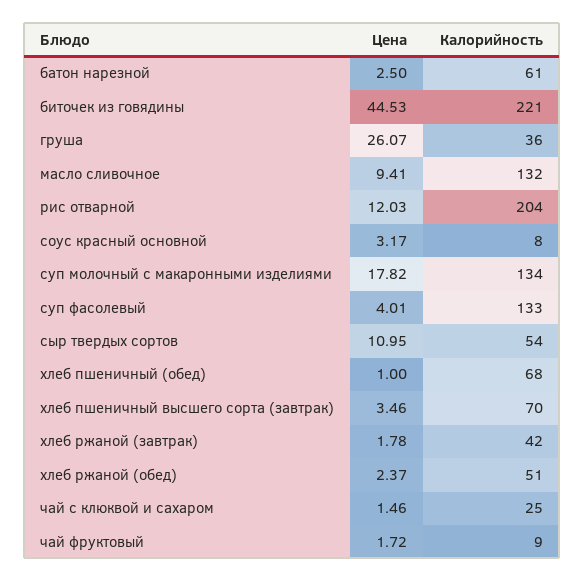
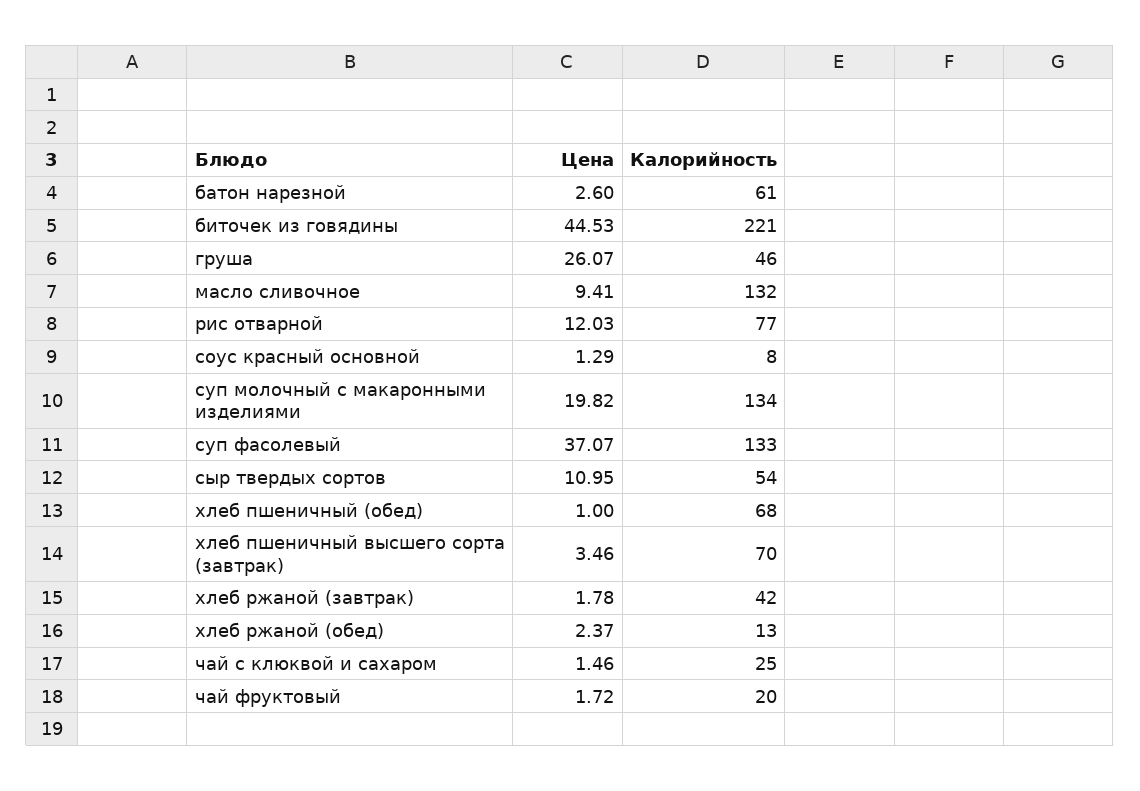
  {
    "Цена": {
-     "батон нарезной": 2.5,
+     "батон нарезной": 2.6,
      "биточек из говядины": 44.53,
      "груша": 26.07,
      "масло сливочное": 9.41,
      "рис отварной": 12.03,
-     "соус красный основной": 3.17,
+     "соус красный основной": 1.29,
-     "суп молочный с макаронными изделиями": 17.82,
+     "суп молочный с макаронными изделиями": 19.82,
-     "суп фасолевый": 4.01,
+     "суп фасолевый": 37.07,
      "сыр твердых сортов": 10.95,
      "хлеб пшеничный (обед)": 1,
      "хлеб пшеничный высшего сорта (завтрак)": 3.46,
      "хлеб ржаной (завтрак)": 1.78,
      "хлеб ржаной (обед)": 2.37,
      "чай с клюквой и сахаром": 1.46,
      "чай фруктовый": 1.72
    },
    "Калорийность": {
      "батон нарезной": 61,
      "биточек из говядины": 221,
-     "груша": 36,
+     "груша": 46,
      "масло сливочное": 132,
-     "рис отварной": 204,
+     "рис отварной": 77,
      "соус красный основной": 8,
      "суп молочный с макаронными изделиями": 134,
      "суп фасолевый": 133,
      "сыр твердых сортов": 54,
      "хлеб пшеничный (обед)": 68,
      "хлеб пшеничный высшего сорта (завтрак)": 70,
      "хлеб ржаной (завтрак)": 42,
-     "хлеб ржаной (обед)": 51,
+     "хлеб ржаной (обед)": 13,
      "чай с клюквой и сахаром": 25,
-     "чай фруктовый": 9
+     "чай фруктовый": 20
    }
  }

